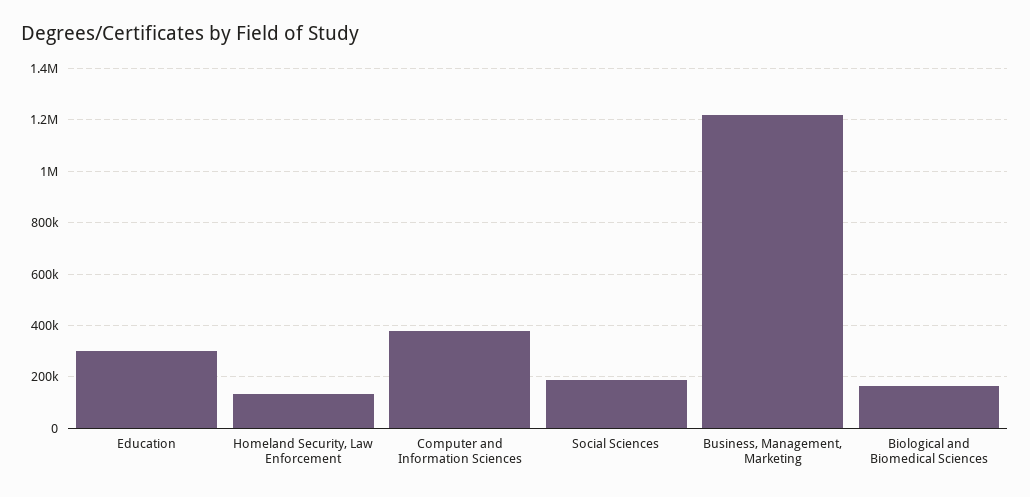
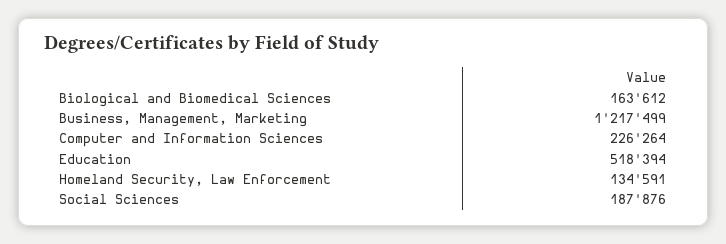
  {
-   "Education": 300000,
+   "Education": 518394,
    "Homeland Security, Law Enforcement": 134591,
-   "Computer and Information Sciences": 375000,
+   "Computer and Information Sciences": 226264,
    "Social Sciences": 187876,
    "Business, Management, Marketing": 1217499,
    "Biological and Biomedical Sciences": 163612
  }

